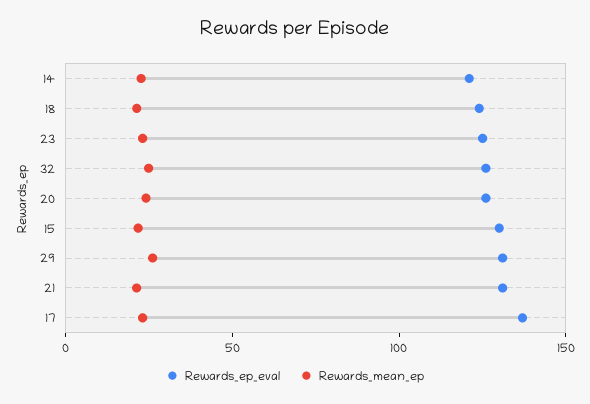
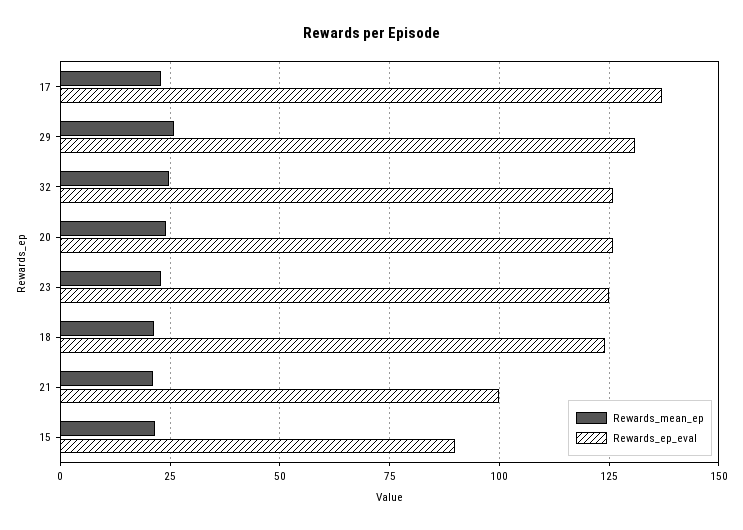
  {
    "Rewards_ep_eval": {
-     "14": 120,
      "18": 125,
      "23": 125,
      "32": 125,
      "20": 125,
-     "15": 130,
+     "15": 90,
      "29": 130,
-     "21": 130,
+     "21": 100,
      "17": 137.5
    },
    "Rewards_mean_ep": {
-     "14": 20,
      "18": 20,
      "23": 22.5,
      "32": 25,
      "20": 25,
      "15": 22.5,
      "29": 25,
      "21": 20,
      "17": 22.5
    }
  }

